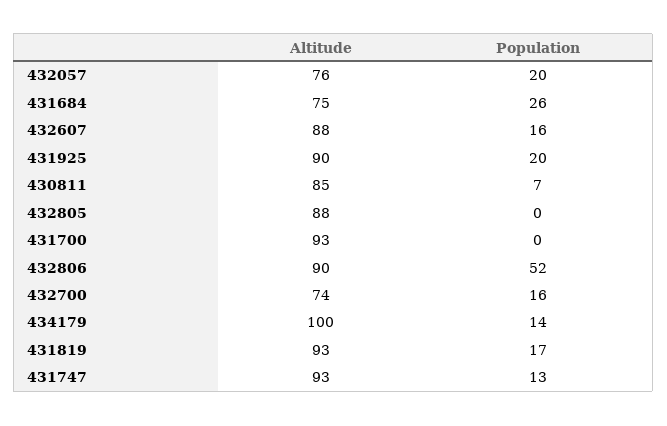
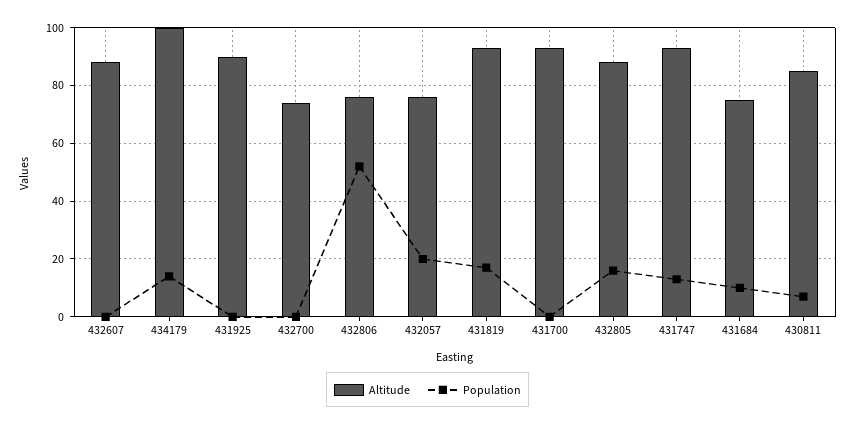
  {
    "Altitude": {
      "432057": 76,
      "431684": 75,
      "432607": 88,
      "431925": 90,
      "430811": 85,
      "432805": 88,
      "431700": 93,
-     "432806": 90,
+     "432806": 75,
      "432700": 74,
      "434179": 100,
      "431819": 93,
      "431747": 93
    },
    "Population": {
      "432057": 20,
-     "431684": 26,
+     "431684": 10,
-     "432607": 16,
+     "432607": 0,
-     "431925": 20,
+     "431925": 0,
      "430811": 7,
-     "432805": 0,
+     "432805": 15,
      "431700": 0,
      "432806": 52,
-     "432700": 16,
+     "432700": 0,
      "434179": 14,
      "431819": 17,
      "431747": 13
    }
  }

